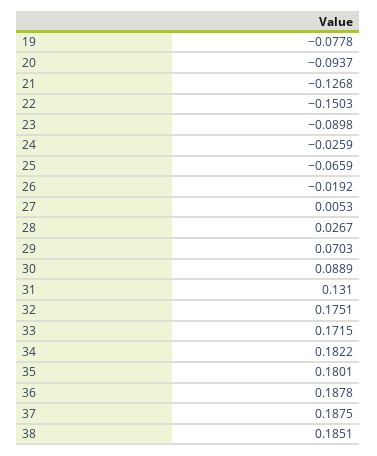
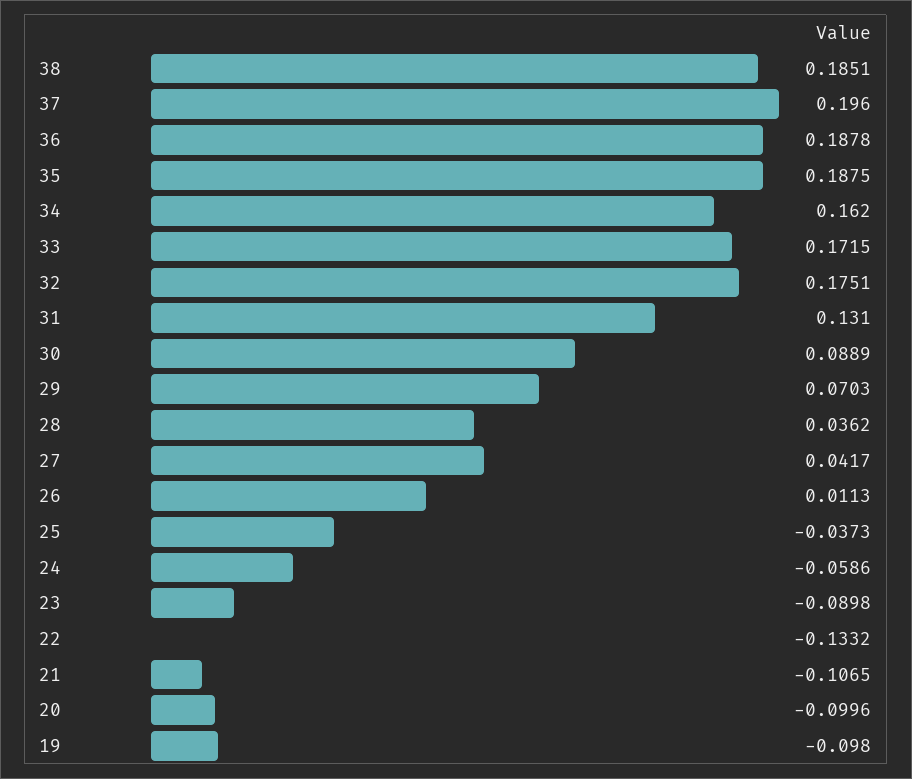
  {
-   "19": -0.0778,
+   "19": -0.098,
-   "20": -0.0937,
+   "20": -0.0996,
-   "21": -0.1268,
+   "21": -0.1065,
-   "22": -0.1503,
+   "22": -0.1332,
    "23": -0.0898,
-   "24": -0.0259,
+   "24": -0.0586,
-   "25": -0.0659,
+   "25": -0.0373,
-   "26": -0.0192,
+   "26": 0.0113,
-   "27": 0.0053,
+   "27": 0.0417,
-   "28": 0.0267,
+   "28": 0.0362,
    "29": 0.0703,
    "30": 0.0889,
    "31": 0.131,
    "32": 0.1751,
    "33": 0.1715,
-   "34": 0.1822,
+   "34": 0.162,
-   "35": 0.1801,
+   "35": 0.1875,
    "36": 0.1878,
-   "37": 0.1875,
+   "37": 0.196,
    "38": 0.1851
  }

